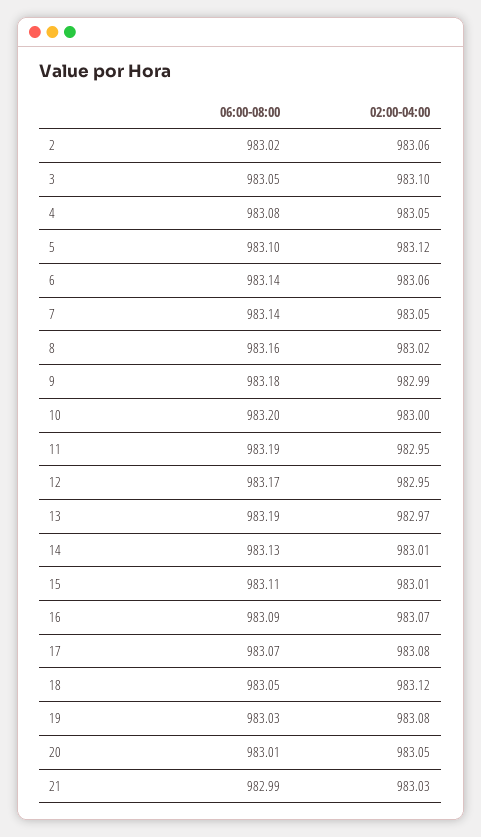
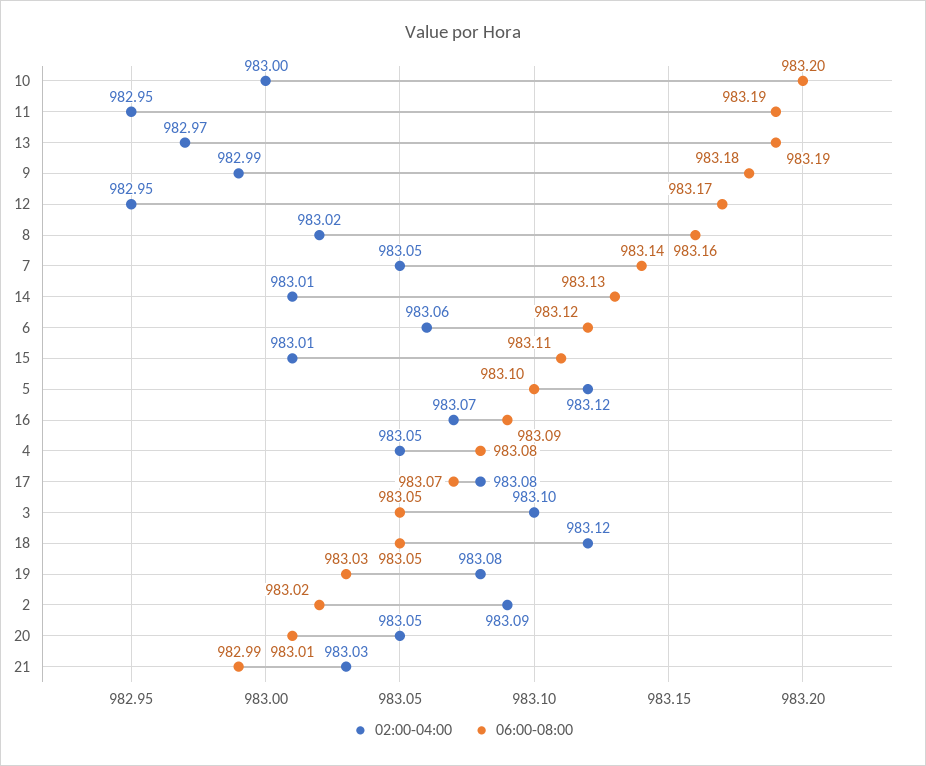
  {
    "06:00-08:00": {
      "2": 983.02,
      "3": 983.05,
      "4": 983.08,
      "5": 983.1,
-     "6": 983.14,
+     "6": 983.12,
      "7": 983.14,
      "8": 983.16,
      "9": 983.18,
      "10": 983.2,
      "11": 983.19,
      "12": 983.17,
      "13": 983.19,
      "14": 983.13,
      "15": 983.11,
      "16": 983.09,
      "17": 983.07,
      "18": 983.05,
      "19": 983.03,
      "20": 983.01,
      "21": 982.99
    },
    "02:00-04:00": {
-     "2": 983.06,
+     "2": 983.09,
      "3": 983.1,
      "4": 983.05,
      "5": 983.12,
      "6": 983.06,
      "7": 983.05,
      "8": 983.02,
      "9": 982.99,
      "10": 983,
      "11": 982.95,
      "12": 982.95,
      "13": 982.97,
      "14": 983.01,
      "15": 983.01,
      "16": 983.07,
      "17": 983.08,
      "18": 983.12,
      "19": 983.08,
      "20": 983.05,
      "21": 983.03
    }
  }

